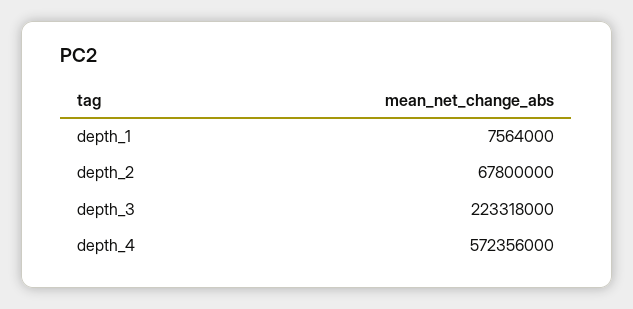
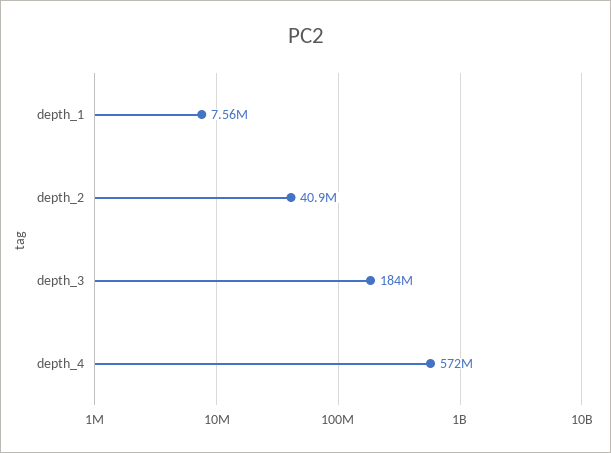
  {
    "depth_1": 7564000,
-   "depth_2": 67800000,
+   "depth_2": 40900000,
-   "depth_3": 223318000,
+   "depth_3": 184000000,
    "depth_4": 572356000
  }

